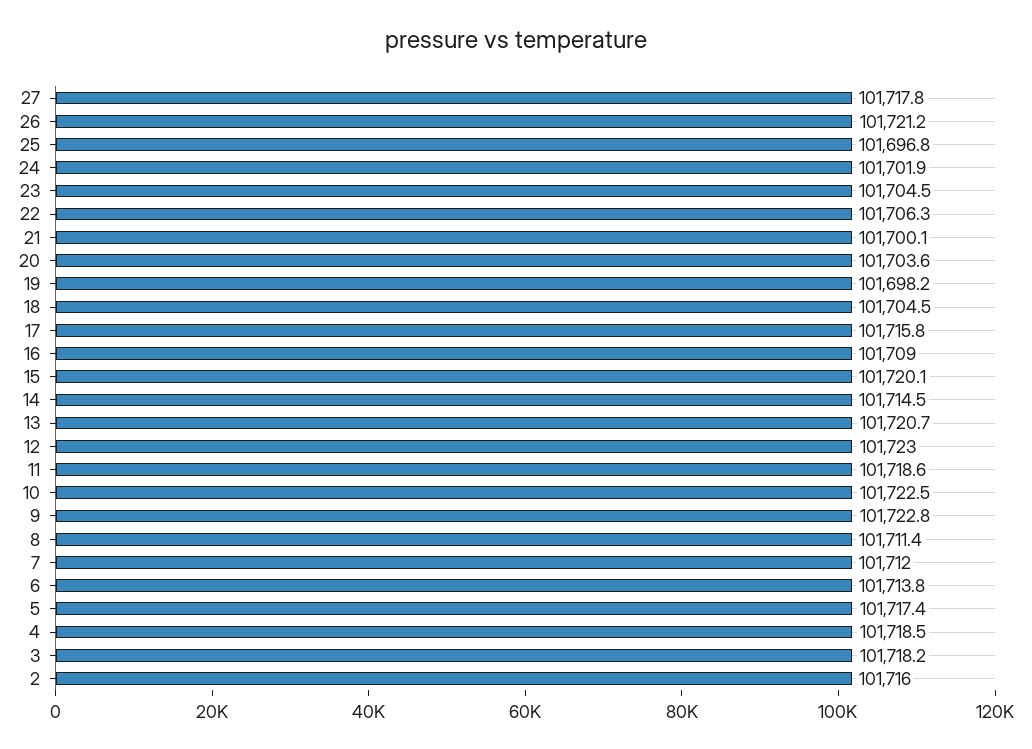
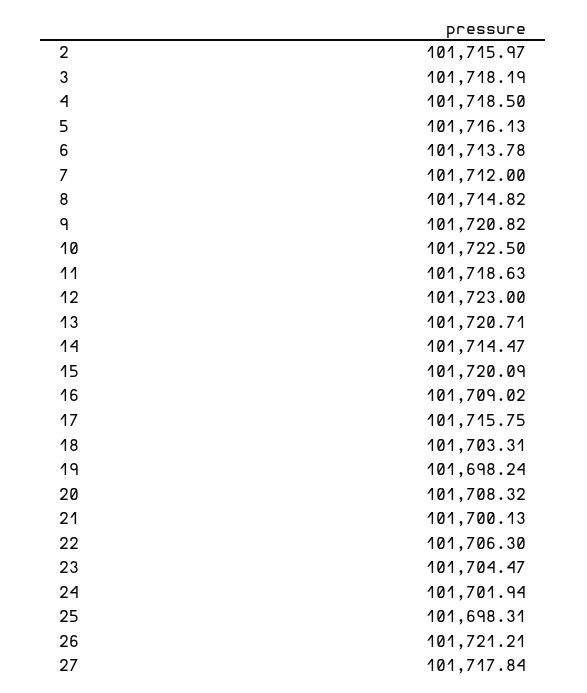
  {
    "27": 101717.84,
    "26": 101721.21,
-   "25": 101696.8,
+   "25": 101698.31,
    "24": 101701.94,
    "23": 101704.47,
    "22": 101706.3,
    "21": 101700.13,
-   "20": 101703.6,
+   "20": 101708.32,
    "19": 101698.24,
-   "18": 101704.5,
+   "18": 101703.31,
    "17": 101715.75,
    "16": 101709.02,
    "15": 101720.09,
    "14": 101714.47,
    "13": 101720.71,
    "12": 101723,
    "11": 101718.63,
    "10": 101722.5,
-   "9": 101722.8,
+   "9": 101720.82,
-   "8": 101711.4,
+   "8": 101714.82,
    "7": 101712,
    "6": 101713.78,
-   "5": 101717.4,
+   "5": 101716.13,
    "4": 101718.5,
    "3": 101718.19,
    "2": 101715.97
  }

